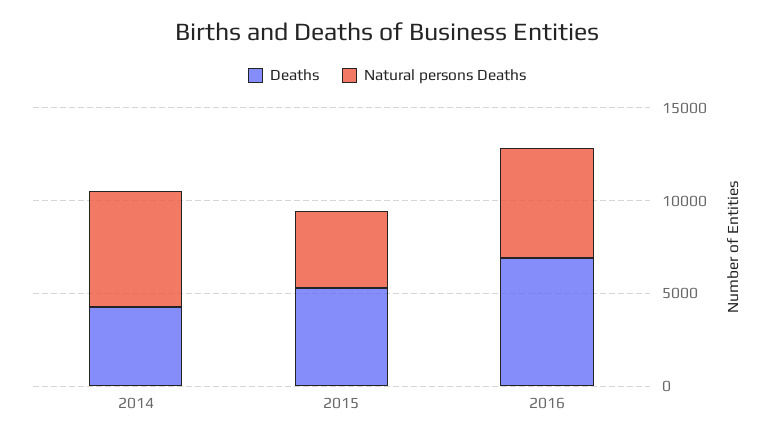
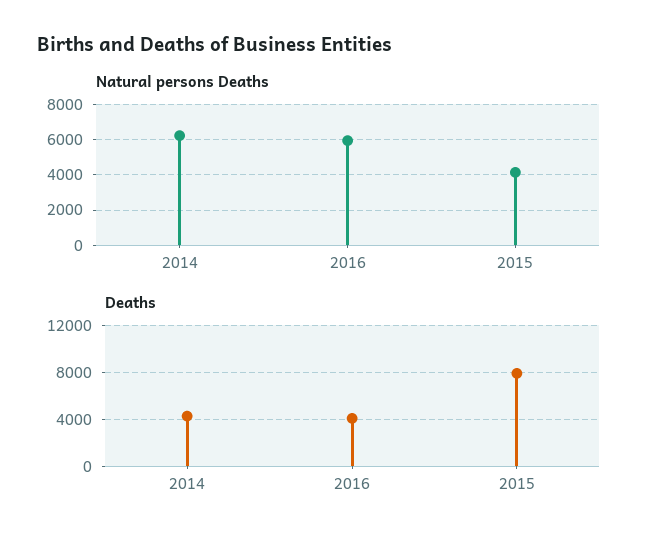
  {
    "Deaths": {
      "2014": 4000,
-     "2015": 5000,
+     "2015": 8000,
-     "2016": 7000
+     "2016": 4000
    },
    "Natural persons Deaths": {
      "2014": 6000,
      "2015": 4000,
      "2016": 6000
    }
  }

